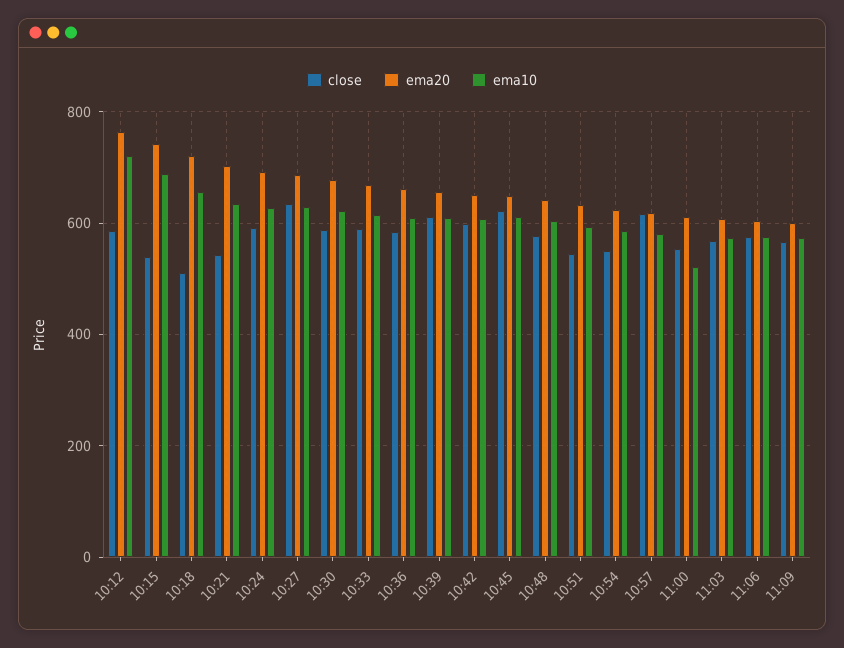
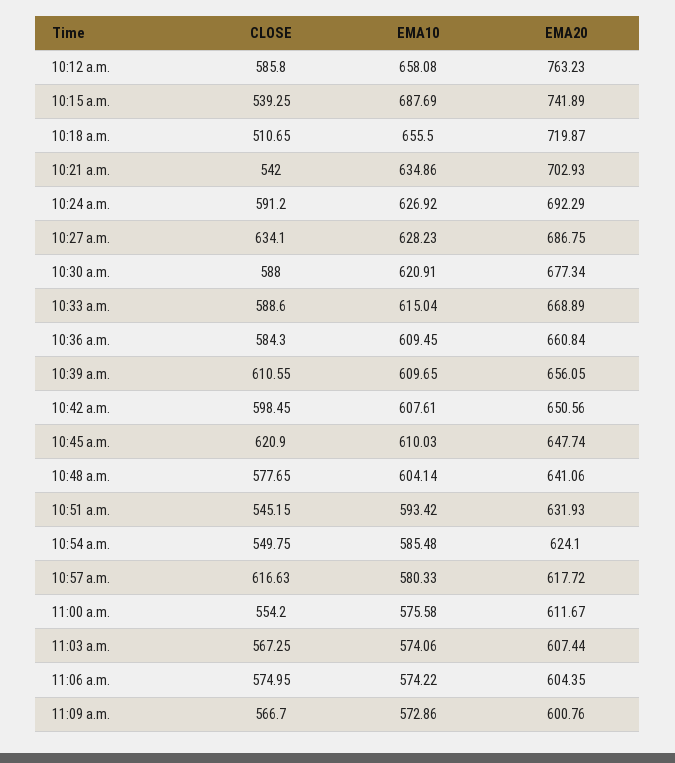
  {
    "close": {
      "10:12": 585.8,
      "10:15": 539.25,
      "10:18": 510.65,
      "10:21": 542,
      "10:24": 591.2,
      "10:27": 634.1,
      "10:30": 588,
      "10:33": 588.6,
      "10:36": 584.3,
      "10:39": 610.55,
      "10:42": 598.45,
      "10:45": 620.9,
      "10:48": 577.65,
      "10:51": 545.15,
      "10:54": 549.75,
      "10:57": 616.63,
      "11:00": 554.2,
      "11:03": 567.25,
      "11:06": 574.95,
      "11:09": 566.7
    },
    "ema20": {
      "10:12": 763.23,
      "10:15": 741.89,
      "10:18": 719.87,
      "10:21": 702.93,
      "10:24": 692.29,
      "10:27": 686.75,
      "10:30": 677.34,
      "10:33": 668.89,
      "10:36": 660.84,
      "10:39": 656.05,
      "10:42": 650.56,
      "10:45": 647.74,
      "10:48": 641.06,
      "10:51": 631.93,
      "10:54": 624.1,
      "10:57": 617.72,
      "11:00": 611.67,
      "11:03": 607.44,
      "11:06": 604.35,
      "11:09": 600.76
    },
    "ema10": {
-     "10:12": 720,
+     "10:12": 658.08,
      "10:15": 687.69,
      "10:18": 655.5,
      "10:21": 634.86,
      "10:24": 626.92,
      "10:27": 628.23,
      "10:30": 620.91,
      "10:33": 615.04,
      "10:36": 609.45,
      "10:39": 609.65,
      "10:42": 607.61,
      "10:45": 610.03,
      "10:48": 604.14,
      "10:51": 593.42,
      "10:54": 585.48,
      "10:57": 580.33,
-     "11:00": 520,
+     "11:00": 575.58,
      "11:03": 574.06,
      "11:06": 574.22,
      "11:09": 572.86
    }
  }

